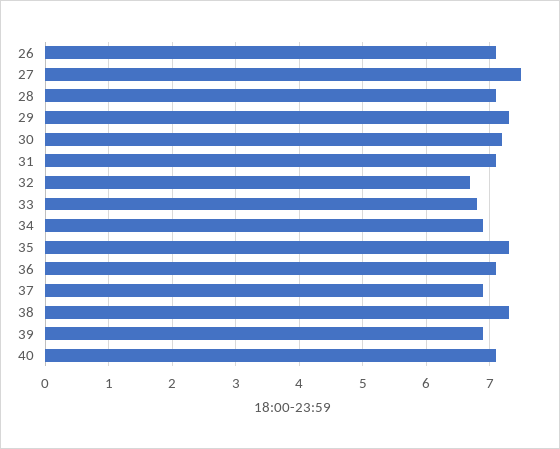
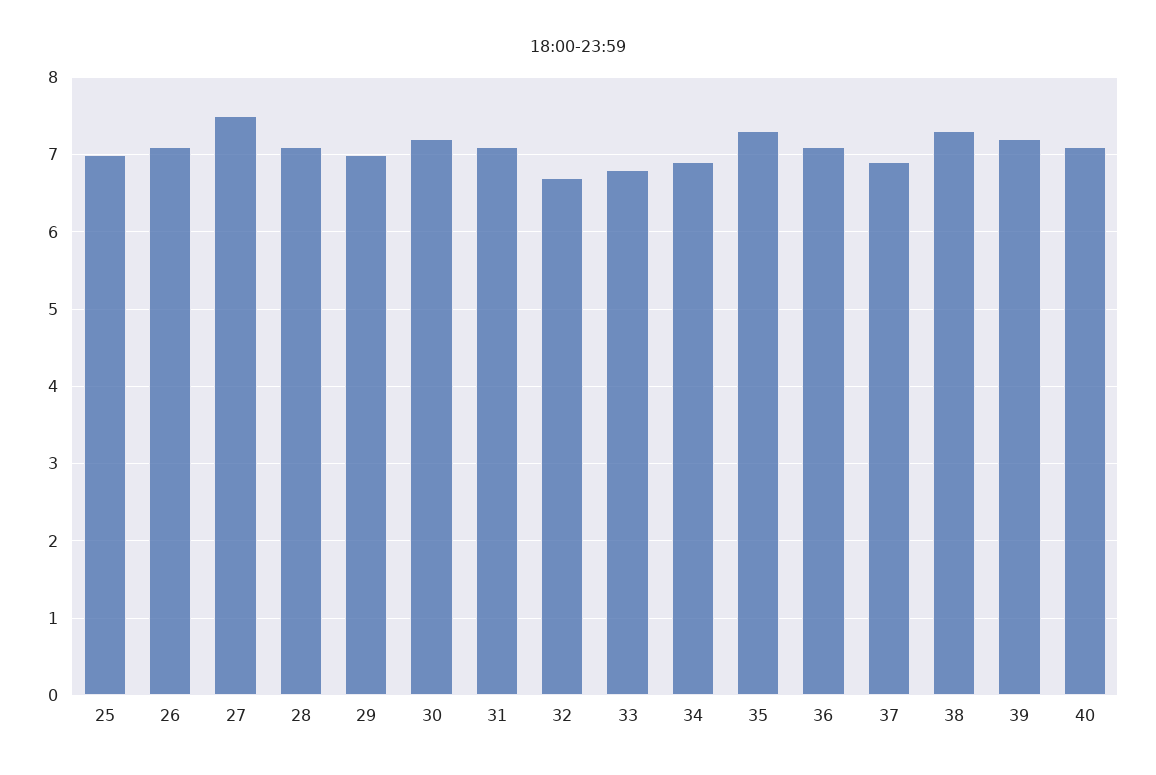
  {
    "26": 7.1,
    "27": 7.5,
    "28": 7.1,
-   "29": 7.3,
+   "29": 7,
    "30": 7.2,
    "31": 7.1,
    "32": 6.7,
    "33": 6.8,
    "34": 6.9,
    "35": 7.3,
    "36": 7.1,
    "37": 6.9,
    "38": 7.3,
-   "39": 6.9,
+   "39": 7.2,
-   "40": 7.1
+   "40": 7.1,
+   "25": 7
  }

